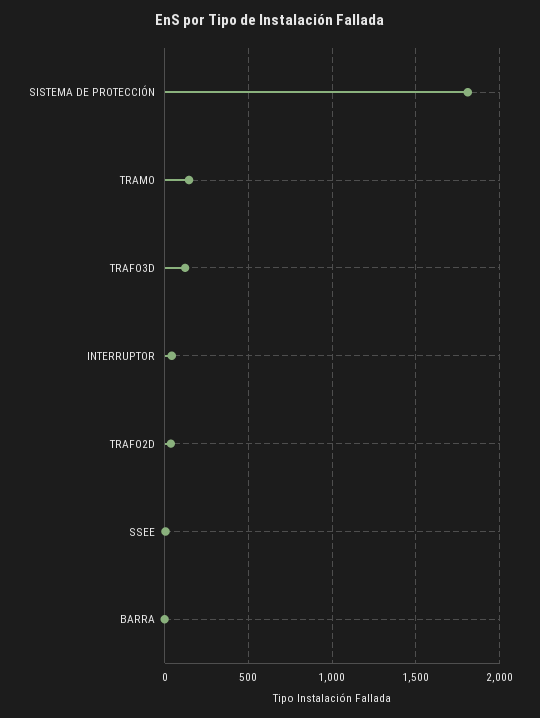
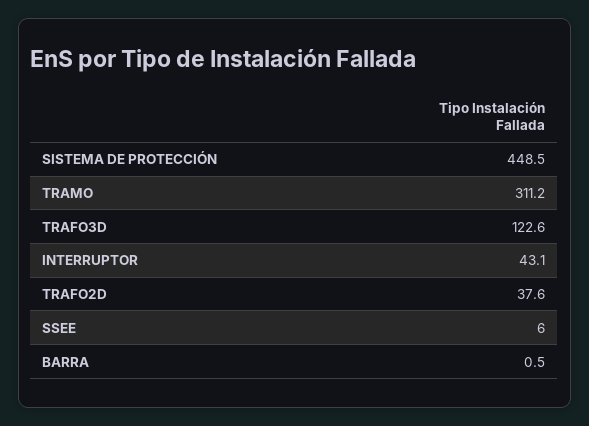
  {
-   "SISTEMA DE PROTECCIÓN": 1800,
+   "SISTEMA DE PROTECCIÓN": 448.5,
-   "TRAMO": 150,
+   "TRAMO": 311.2,
    "TRAFO3D": 122.6,
    "INTERRUPTOR": 43.1,
    "TRAFO2D": 37.6,
    "SSEE": 6,
    "BARRA": 0.5
  }

